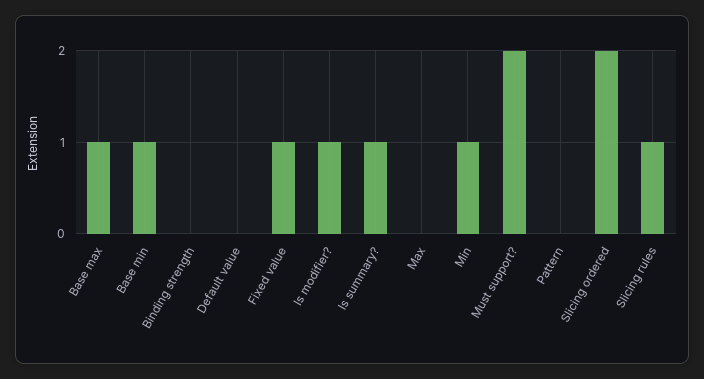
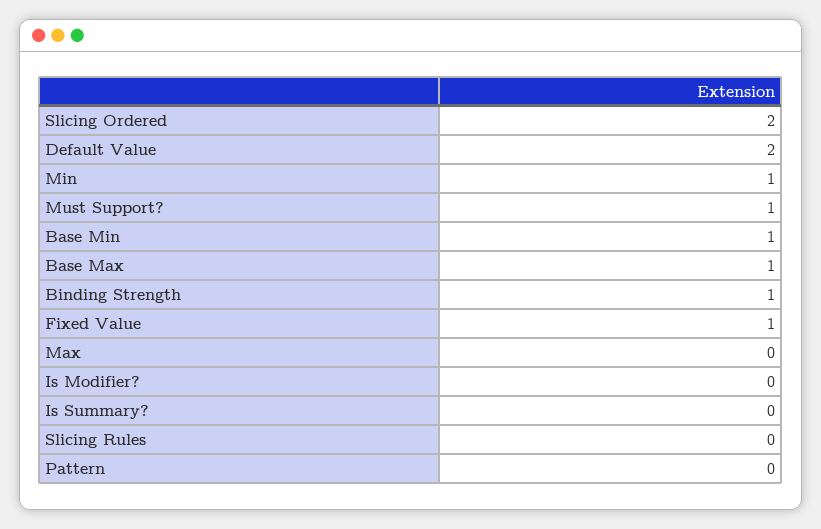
  {
    "Base max": 1,
    "Base min": 1,
-   "Binding strength": 0,
+   "Binding strength": 1,
-   "Default value": 0,
+   "Default value": 2,
    "Fixed value": 1,
-   "Is modifier?": 1,
+   "Is modifier?": 0,
-   "Is summary?": 1,
+   "Is summary?": 0,
    "Max": 0,
    "Min": 1,
-   "Must support?": 2,
+   "Must support?": 1,
    "Pattern": 0,
    "Slicing ordered": 2,
-   "Slicing rules": 1
+   "Slicing rules": 0
  }

